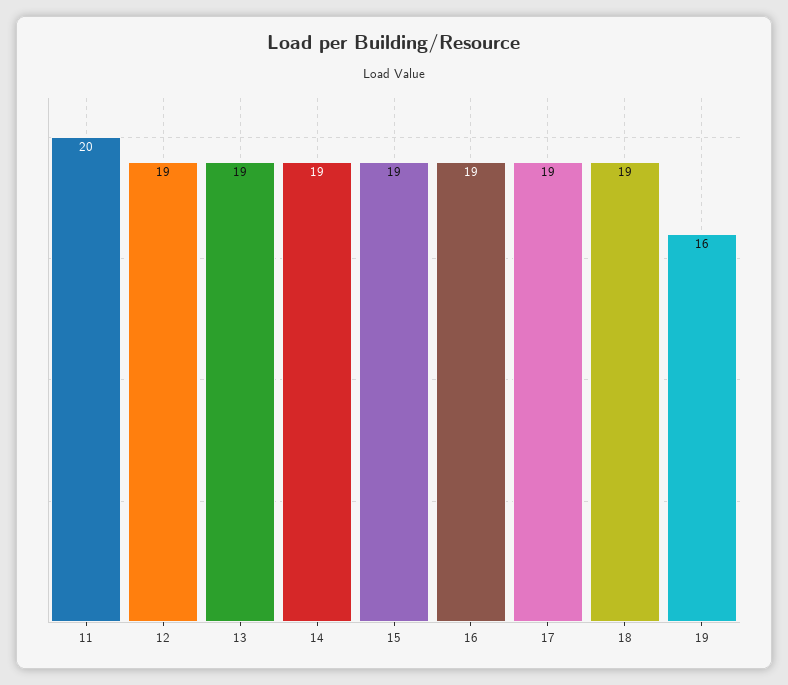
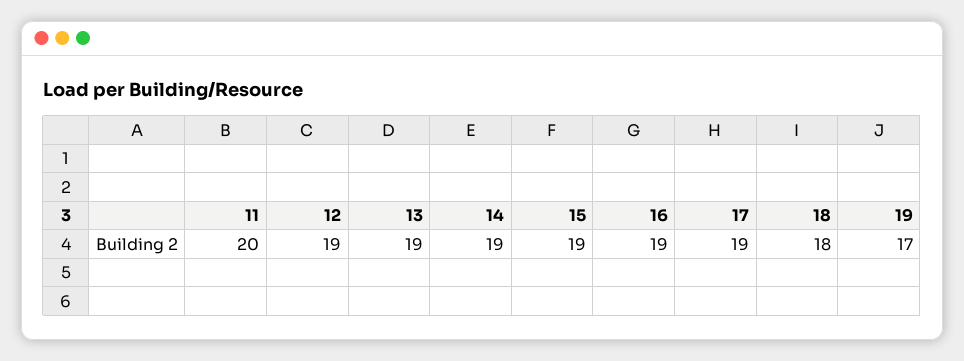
  {
    "11": 20,
    "12": 19,
    "13": 19,
    "14": 19,
    "15": 19,
    "16": 19,
    "17": 19,
-   "18": 19,
+   "18": 18,
-   "19": 16
+   "19": 17
  }

